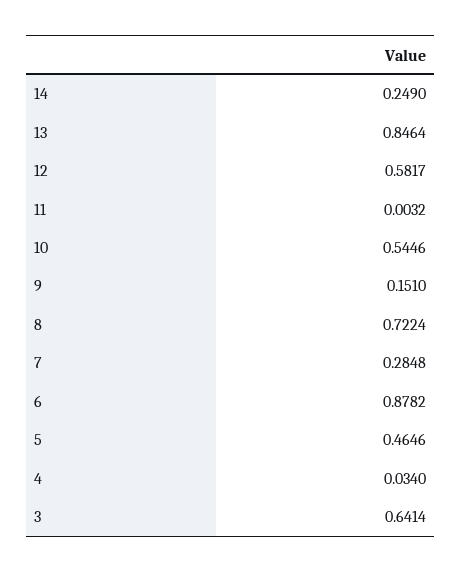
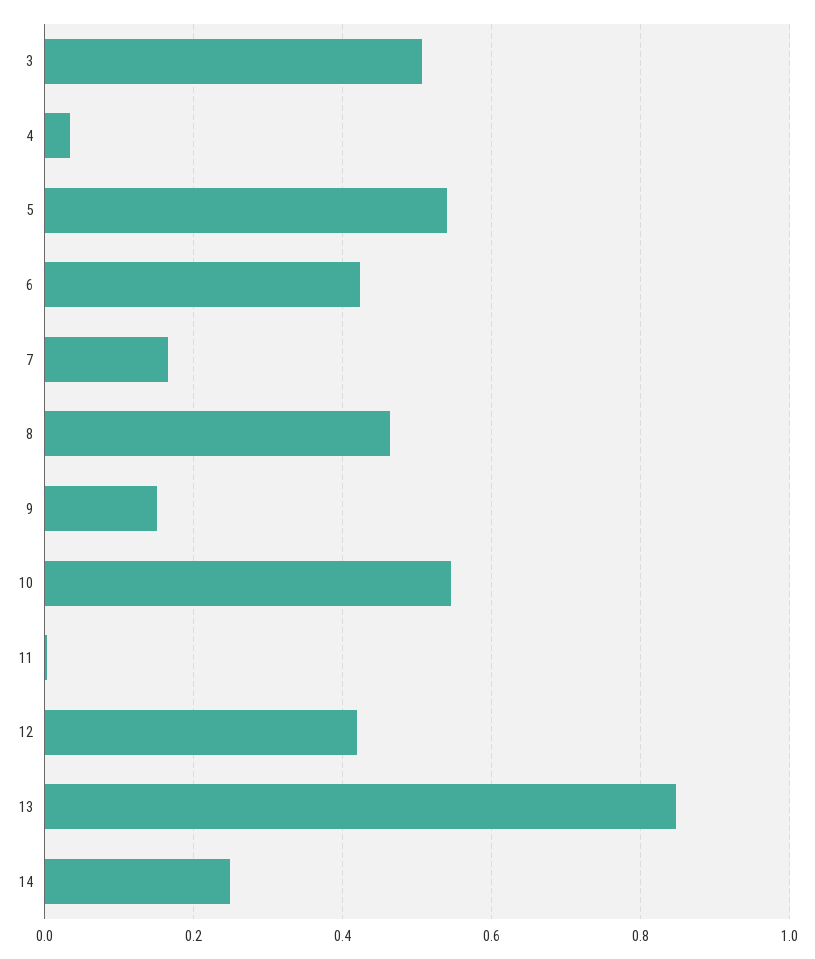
  {
    "14": 0.249,
    "13": 0.8464,
-   "12": 0.5817,
+   "12": 0.42,
    "11": 0.0032,
    "10": 0.5446,
    "9": 0.151,
-   "8": 0.7224,
+   "8": 0.46,
-   "7": 0.2848,
+   "7": 0.16,
-   "6": 0.8782,
+   "6": 0.42,
-   "5": 0.4646,
+   "5": 0.54,
    "4": 0.034,
-   "3": 0.6414
+   "3": 0.5
  }

